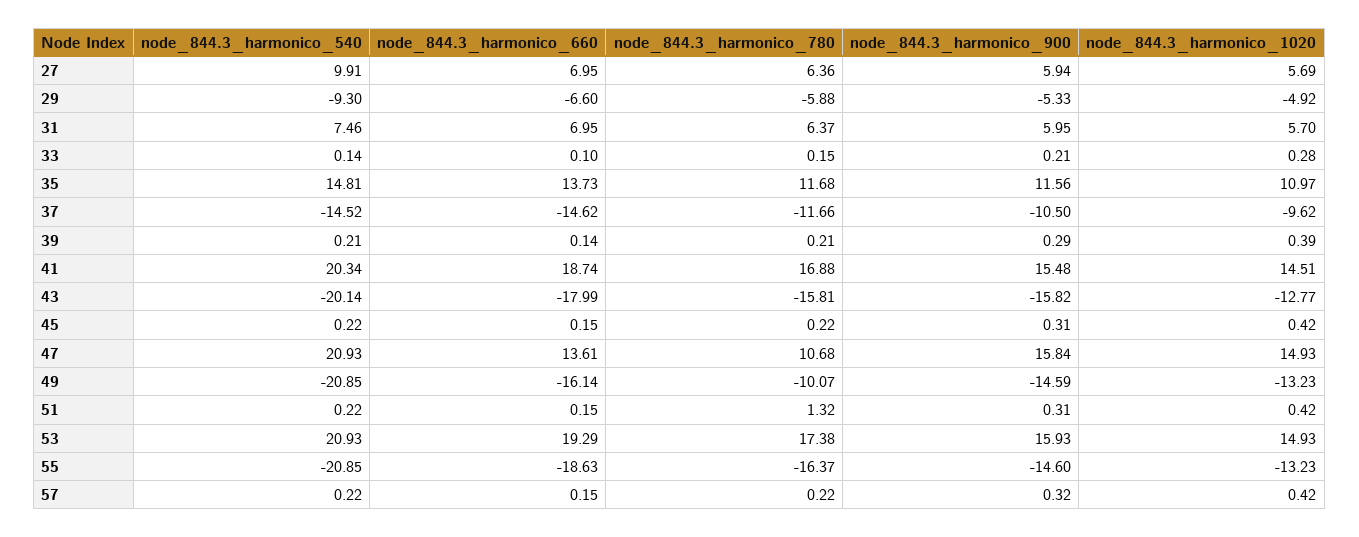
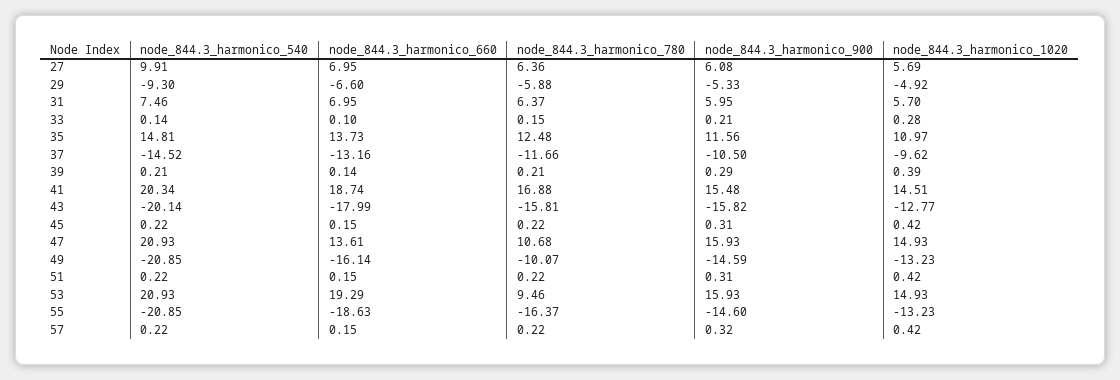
  {
    "node_844.3_harmonico_540": {
      "27": 9.91,
      "29": -9.3,
      "31": 7.46,
      "33": 0.14,
      "35": 14.81,
      "37": -14.52,
      "39": 0.21,
      "41": 20.34,
      "43": -20.14,
      "45": 0.22,
      "47": 20.93,
      "49": -20.85,
      "51": 0.22,
      "53": 20.93,
      "55": -20.85,
      "57": 0.22
    },
    "node_844.3_harmonico_660": {
      "27": 6.95,
      "29": -6.6,
      "31": 6.95,
      "33": 0.1,
      "35": 13.73,
-     "37": -14.62,
+     "37": -13.16,
      "39": 0.14,
      "41": 18.74,
      "43": -17.99,
      "45": 0.15,
      "47": 13.61,
      "49": -16.14,
      "51": 0.15,
      "53": 19.29,
      "55": -18.63,
      "57": 0.15
    },
    "node_844.3_harmonico_780": {
      "27": 6.36,
      "29": -5.88,
      "31": 6.37,
      "33": 0.15,
-     "35": 11.68,
+     "35": 12.48,
      "37": -11.66,
      "39": 0.21,
      "41": 16.88,
      "43": -15.81,
      "45": 0.22,
      "47": 10.68,
      "49": -10.07,
-     "51": 1.32,
+     "51": 0.22,
-     "53": 17.38,
+     "53": 9.46,
      "55": -16.37,
      "57": 0.22
    },
    "node_844.3_harmonico_900": {
-     "27": 5.94,
+     "27": 6.08,
      "29": -5.33,
      "31": 5.95,
      "33": 0.21,
      "35": 11.56,
      "37": -10.5,
      "39": 0.29,
      "41": 15.48,
      "43": -15.82,
      "45": 0.31,
-     "47": 15.84,
+     "47": 15.93,
      "49": -14.59,
      "51": 0.31,
      "53": 15.93,
      "55": -14.6,
      "57": 0.32
    },
    "node_844.3_harmonico_1020": {
      "27": 5.69,
      "29": -4.92,
      "31": 5.7,
      "33": 0.28,
      "35": 10.97,
      "37": -9.62,
      "39": 0.39,
      "41": 14.51,
      "43": -12.77,
      "45": 0.42,
      "47": 14.93,
      "49": -13.23,
      "51": 0.42,
      "53": 14.93,
      "55": -13.23,
      "57": 0.42
    }
  }

